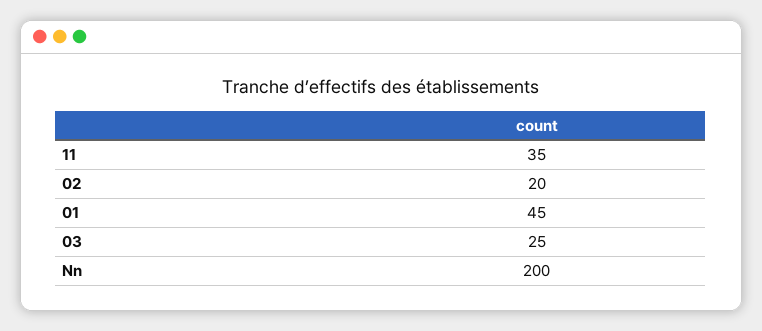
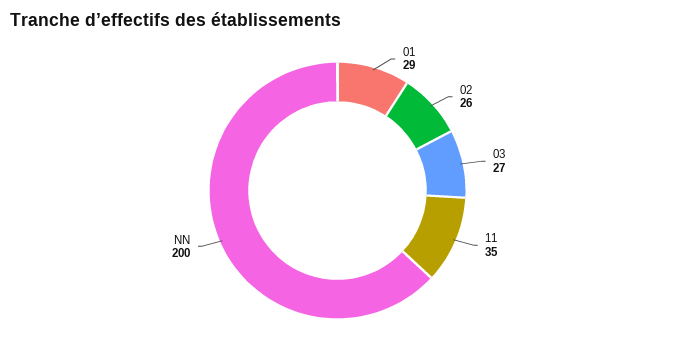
  {
    "11": 35,
-   "02": 20,
+   "02": 26,
-   "01": 45,
+   "01": 29,
-   "03": 25,
+   "03": 27,
    "Nn": 200
  }

